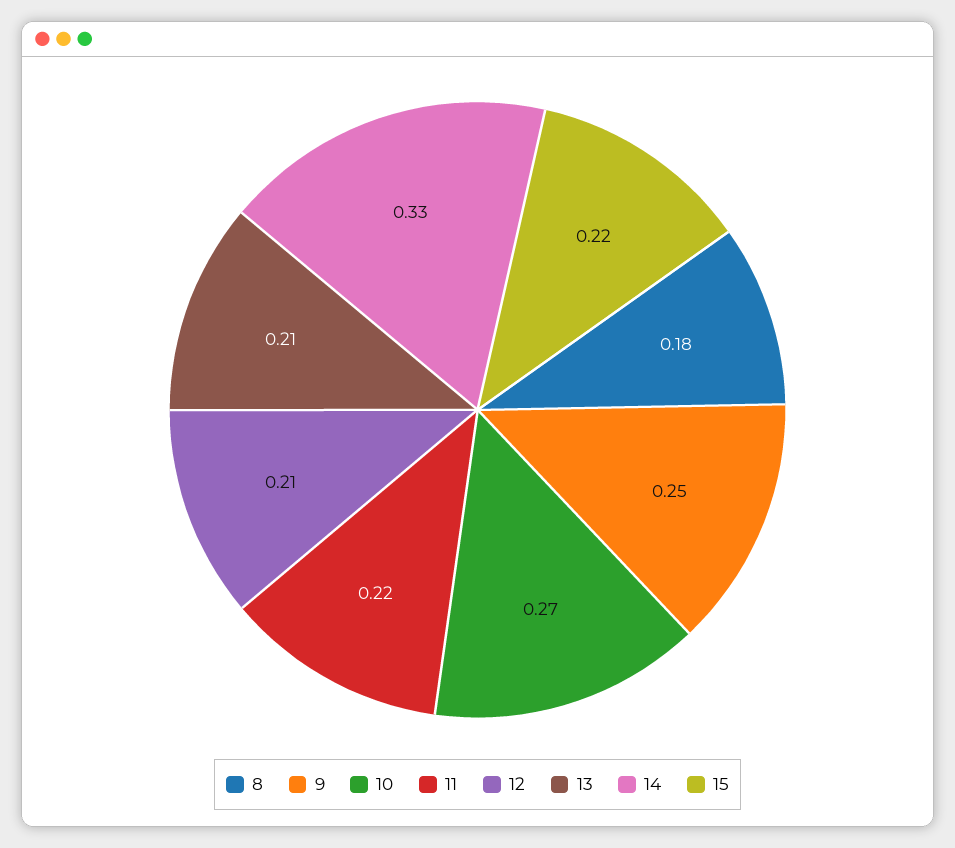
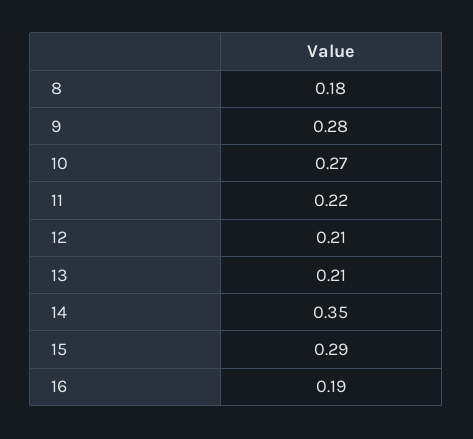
  {
    "8": 0.18,
-   "9": 0.25,
+   "9": 0.28,
    "10": 0.27,
    "11": 0.22,
    "12": 0.21,
    "13": 0.21,
-   "14": 0.33,
+   "14": 0.35,
-   "15": 0.22
+   "15": 0.29,
+   "16": 0.19
  }

